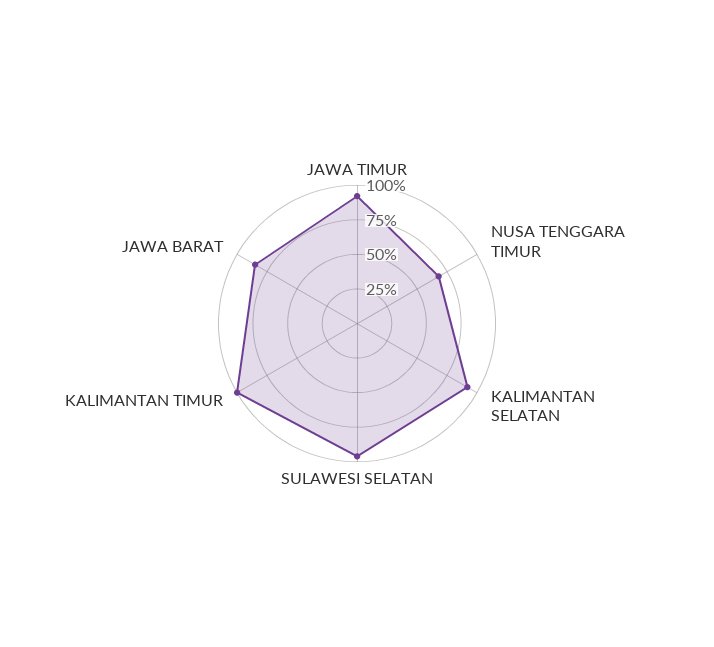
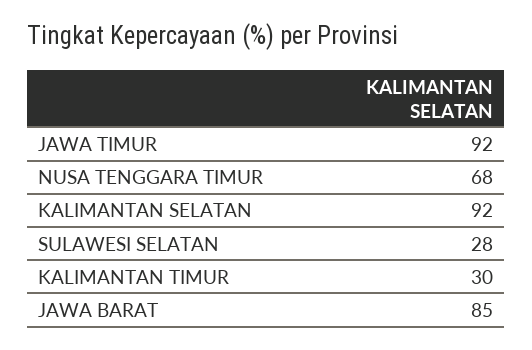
  {
    "JAWA TIMUR": 92,
    "NUSA TENGGARA TIMUR": 68,
    "KALIMANTAN SELATAN": 92,
-   "SULAWESI SELATAN": 100,
+   "SULAWESI SELATAN": 28,
-   "KALIMANTAN TIMUR": 100,
+   "KALIMANTAN TIMUR": 30,
    "JAWA BARAT": 85
  }

